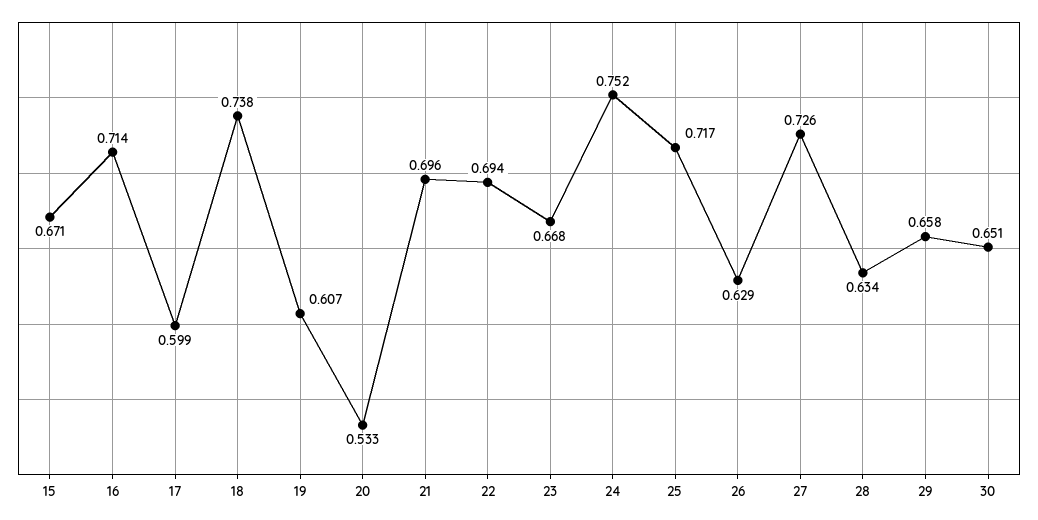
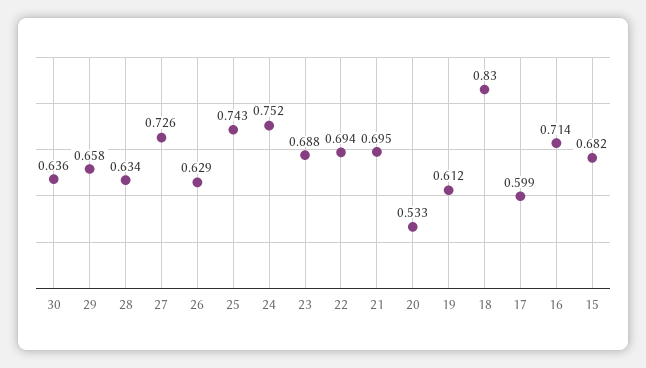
  {
-   "15": 0.671,
+   "15": 0.682,
    "16": 0.714,
    "17": 0.599,
-   "18": 0.738,
+   "18": 0.83,
-   "19": 0.607,
+   "19": 0.612,
    "20": 0.533,
-   "21": 0.696,
+   "21": 0.695,
    "22": 0.694,
-   "23": 0.668,
+   "23": 0.688,
    "24": 0.752,
-   "25": 0.717,
+   "25": 0.743,
    "26": 0.629,
    "27": 0.726,
    "28": 0.634,
    "29": 0.658,
-   "30": 0.651
+   "30": 0.636
  }

